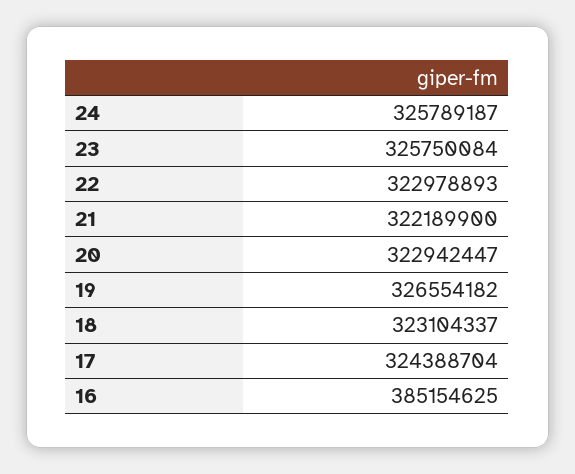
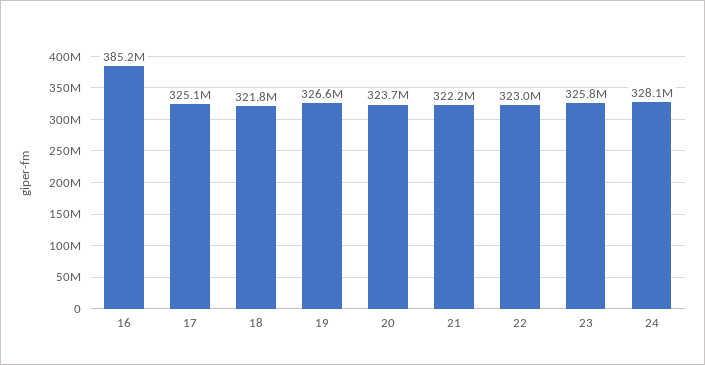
  {
-   "24": 325789187,
+   "24": 328100000,
    "23": 325750084,
    "22": 322978893,
    "21": 322189900,
-   "20": 322942447,
+   "20": 323700000,
    "19": 326554182,
-   "18": 323104337,
+   "18": 321800000,
-   "17": 324388704,
+   "17": 325100000,
    "16": 385154625
  }

